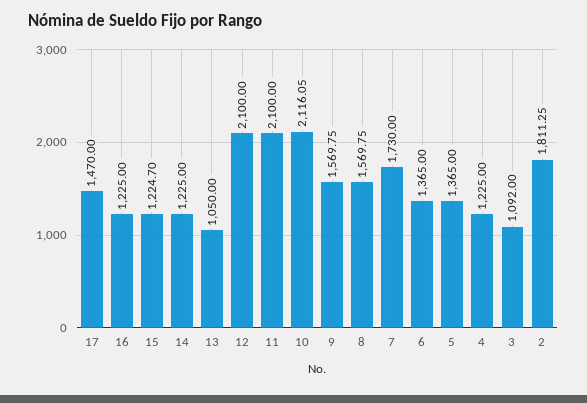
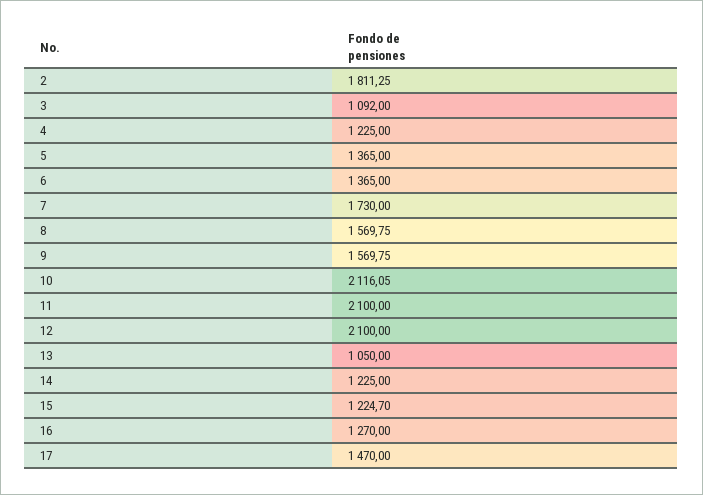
  {
    "17": 1470,
-   "16": 1225,
+   "16": 1270,
    "15": 1224.7,
    "14": 1225,
    "13": 1050,
    "12": 2100,
    "11": 2100,
    "10": 2116.05,
    "9": 1569.75,
    "8": 1569.75,
    "7": 1730,
    "6": 1365,
    "5": 1365,
    "4": 1225,
    "3": 1092,
    "2": 1811.25
  }

